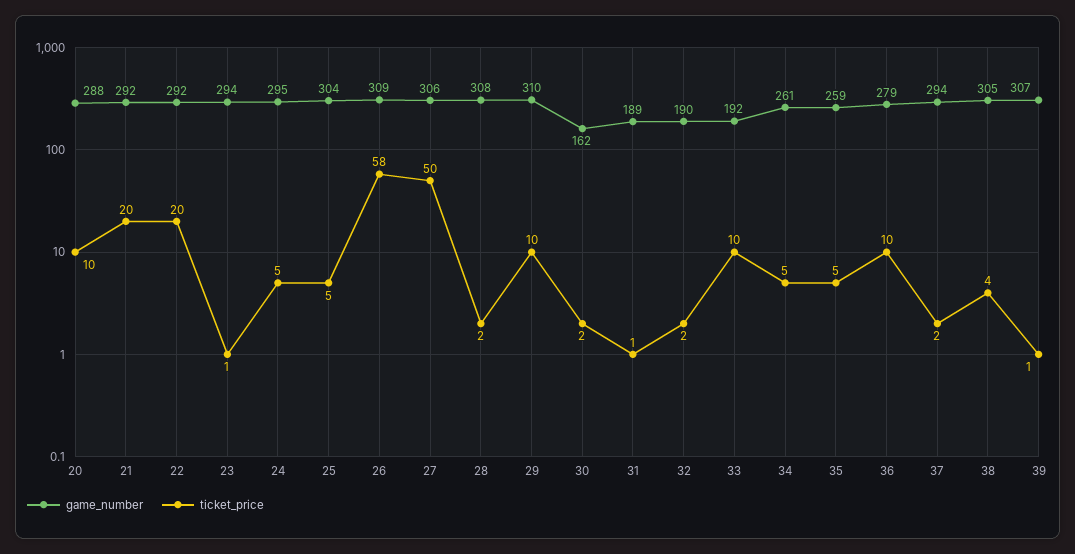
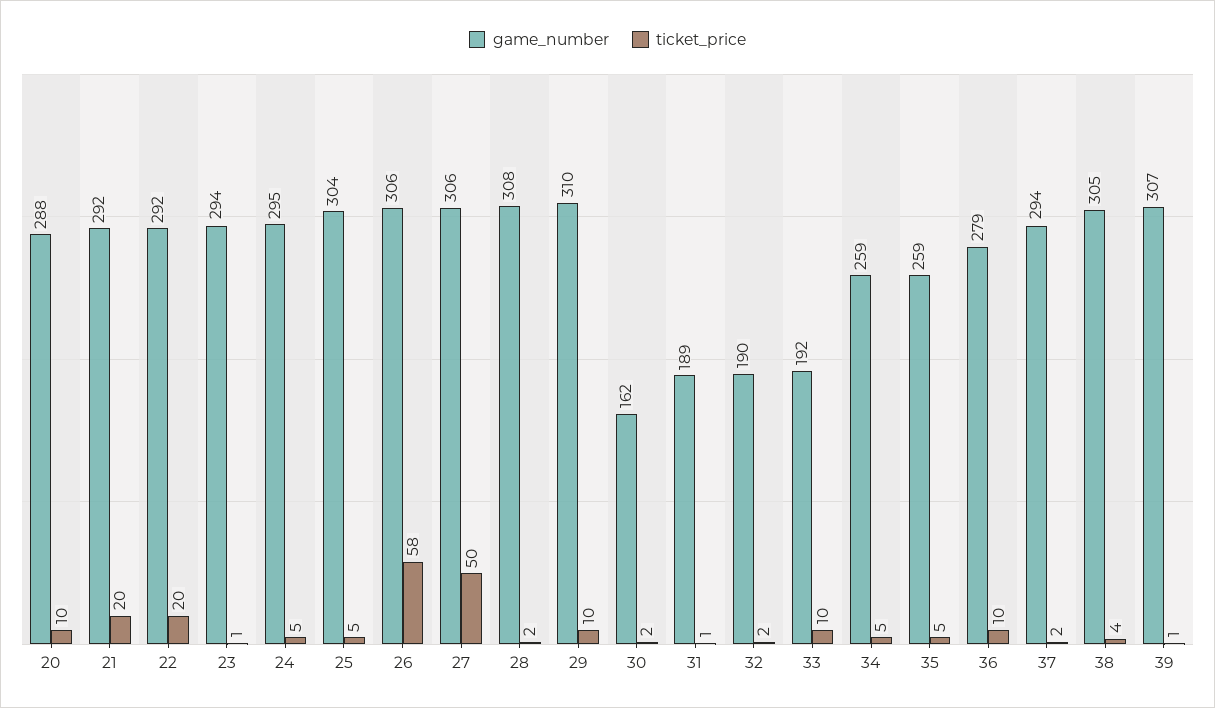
  {
    "game_number": {
      "20": 288,
      "21": 292,
      "22": 292,
      "23": 294,
      "24": 295,
      "25": 304,
-     "26": 309,
+     "26": 306,
      "27": 306,
      "28": 308,
      "29": 310,
      "30": 162,
      "31": 189,
      "32": 190,
      "33": 192,
-     "34": 261,
+     "34": 259,
      "35": 259,
      "36": 279,
      "37": 294,
      "38": 305,
      "39": 307
    },
    "ticket_price": {
      "20": 10,
      "21": 20,
      "22": 20,
      "23": 1,
      "24": 5,
      "25": 5,
      "26": 58,
      "27": 50,
      "28": 2,
      "29": 10,
      "30": 2,
      "31": 1,
      "32": 2,
      "33": 10,
      "34": 5,
      "35": 5,
      "36": 10,
      "37": 2,
      "38": 4,
      "39": 1
    }
  }

